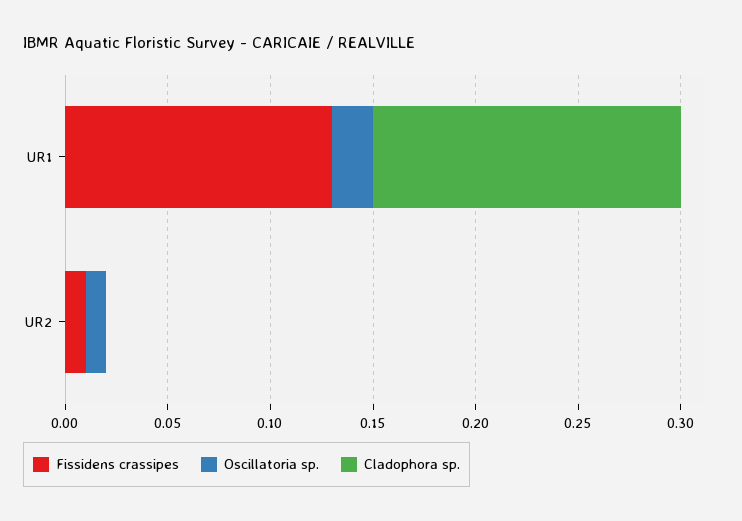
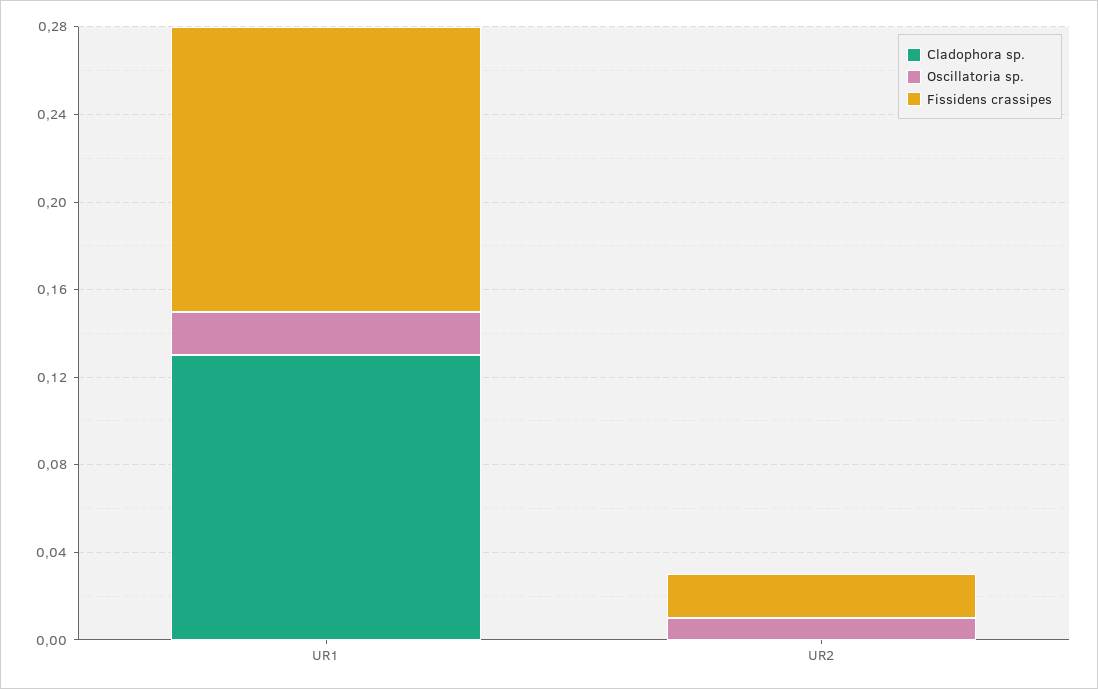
  {
    "Fissidens crassipes": {
      "UR1": 0.13,
-     "UR2": 0.01
+     "UR2": 0.02
    },
    "Oscillatoria sp.": {
      "UR1": 0.02,
      "UR2": 0.01
    },
    "Cladophora sp.": {
-     "UR1": 0.15,
+     "UR1": 0.13,
      "UR2": 0
    }
  }

